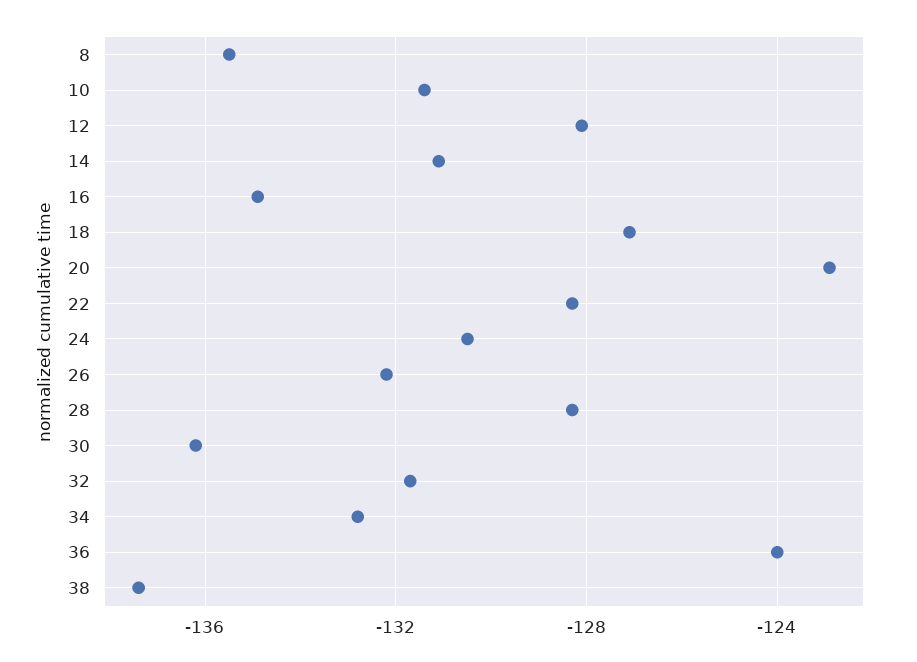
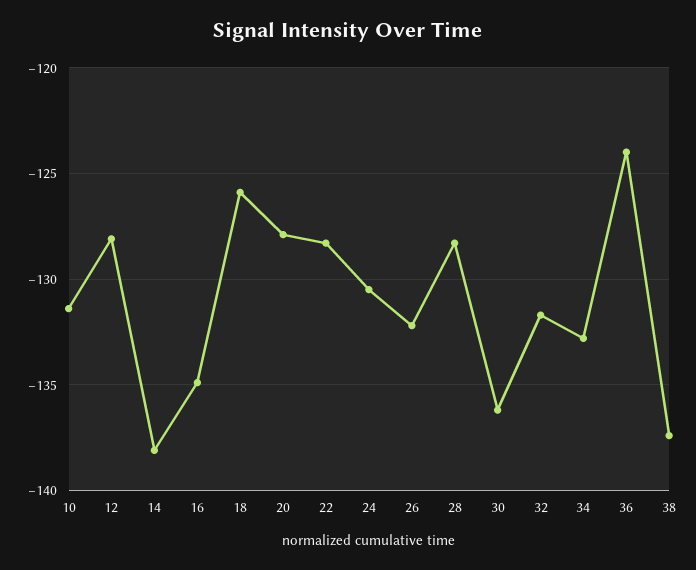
  {
-   "8": -135.5,
    "10": -131.5,
    "12": -128,
-   "14": -131,
+   "14": -138,
    "16": -135,
-   "18": -127,
+   "18": -126,
-   "20": -123,
+   "20": -128,
    "22": -128.5,
    "24": -130.5,
    "26": -132,
    "28": -128.5,
    "30": -136,
    "32": -131.5,
    "34": -133,
    "36": -124,
    "38": -137.5
  }

